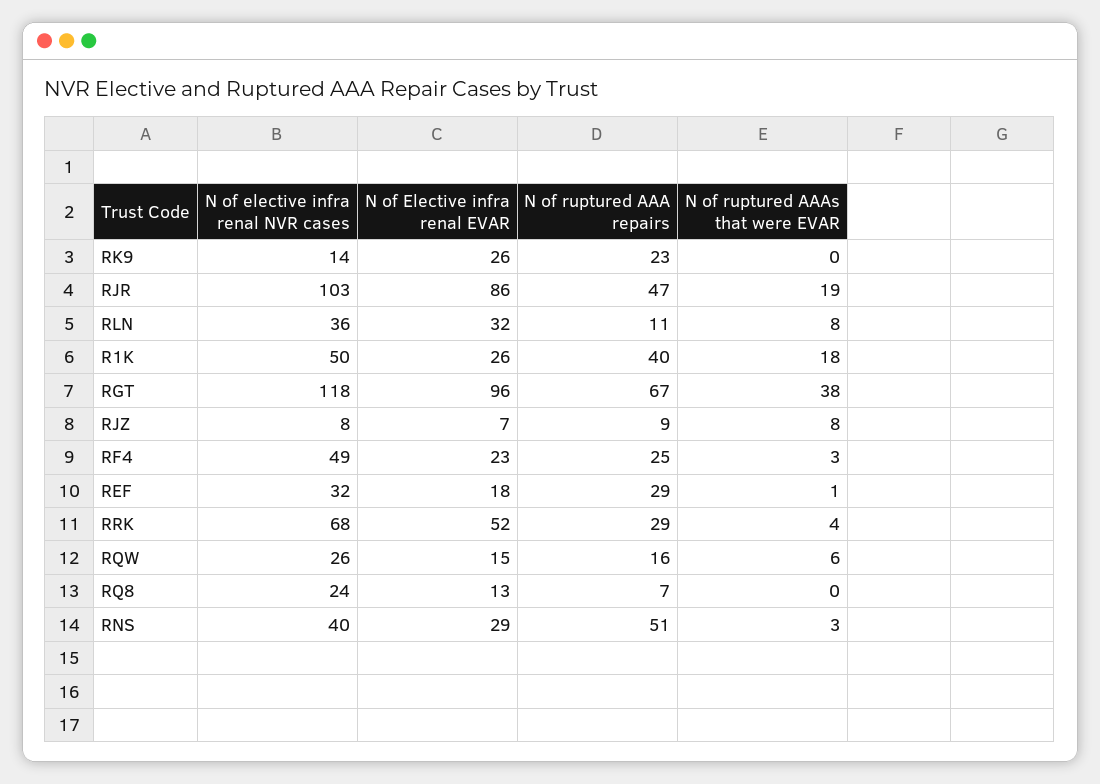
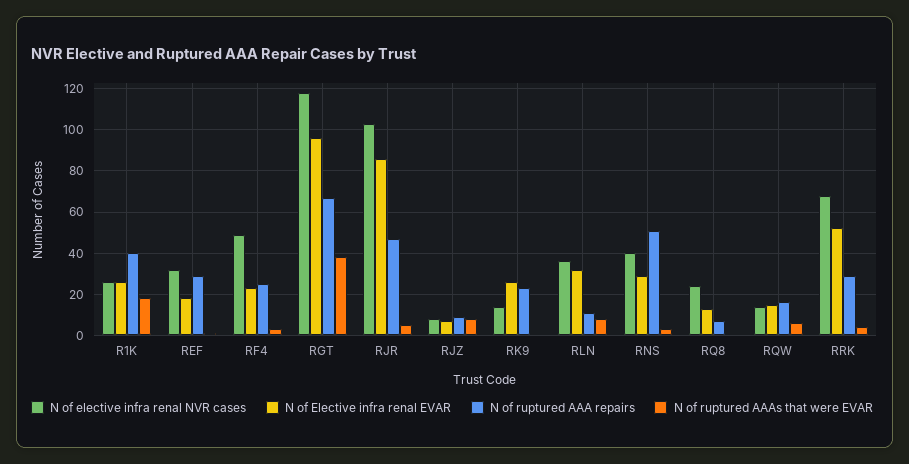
  {
    "N of elective infra renal NVR cases": {
      "RK9": 14,
      "RJR": 103,
      "RLN": 36,
-     "R1K": 50,
+     "R1K": 25,
      "RGT": 118,
      "RJZ": 8,
      "RF4": 49,
      "REF": 32,
      "RRK": 68,
-     "RQW": 26,
+     "RQW": 15,
      "RQ8": 24,
      "RNS": 40
    },
    "N of Elective infra renal EVAR": {
      "RK9": 26,
      "RJR": 86,
      "RLN": 32,
      "R1K": 26,
      "RGT": 96,
      "RJZ": 7,
      "RF4": 23,
      "REF": 18,
      "RRK": 52,
      "RQW": 15,
      "RQ8": 13,
      "RNS": 29
    },
    "N of ruptured AAA repairs": {
      "RK9": 23,
      "RJR": 47,
      "RLN": 11,
      "R1K": 40,
      "RGT": 67,
      "RJZ": 9,
      "RF4": 25,
      "REF": 29,
      "RRK": 29,
      "RQW": 16,
      "RQ8": 7,
      "RNS": 51
    },
    "N of ruptured AAAs that were EVAR": {
      "RK9": 0,
-     "RJR": 19,
+     "RJR": 5,
      "RLN": 8,
      "R1K": 18,
      "RGT": 38,
      "RJZ": 8,
      "RF4": 3,
      "REF": 1,
      "RRK": 4,
      "RQW": 6,
      "RQ8": 0,
      "RNS": 3
    }
  }

